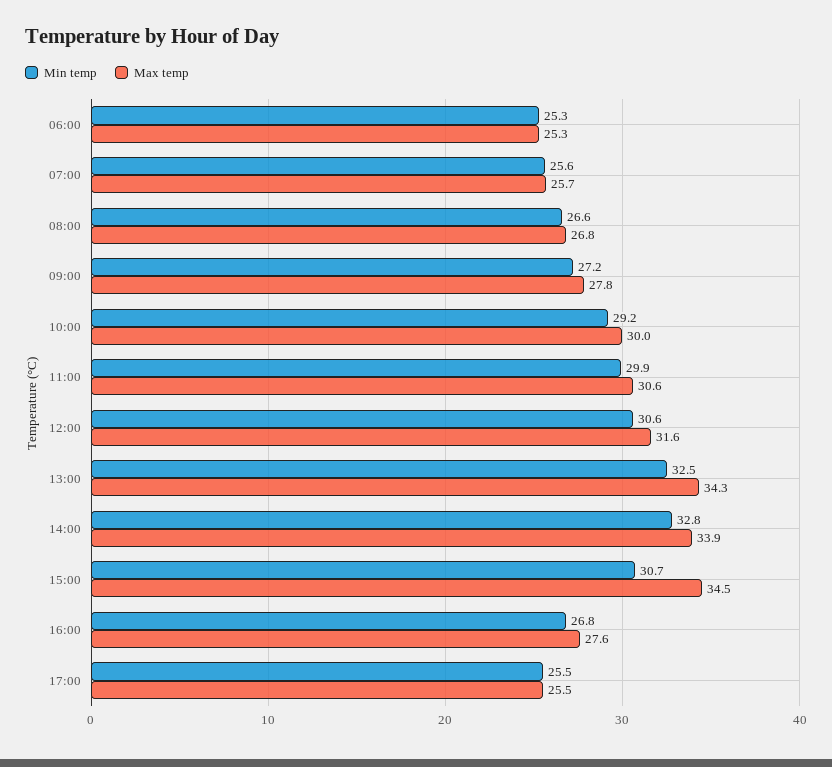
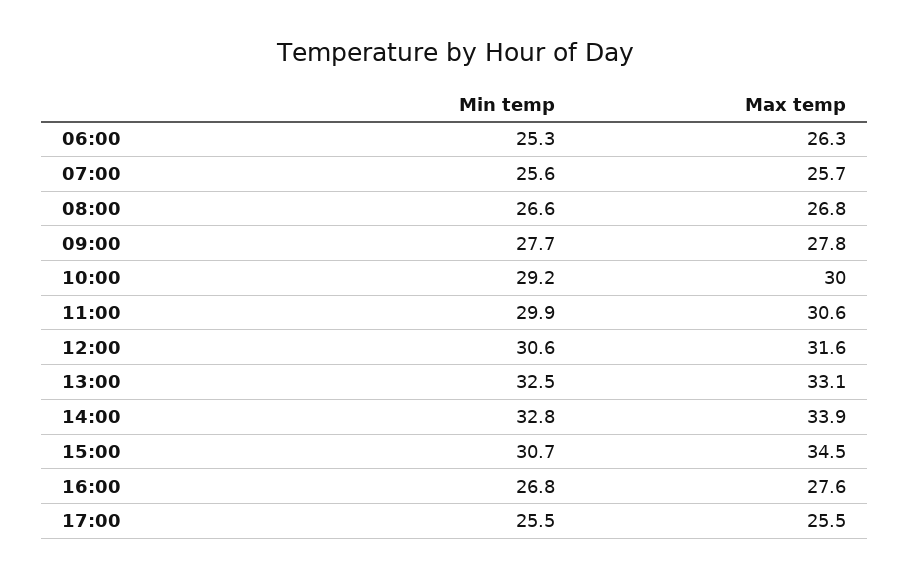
  {
    "Min temp": {
      "06:00": 25.3,
      "07:00": 25.6,
      "08:00": 26.6,
-     "09:00": 27.2,
+     "09:00": 27.7,
      "10:00": 29.2,
      "11:00": 29.9,
      "12:00": 30.6,
      "13:00": 32.5,
      "14:00": 32.8,
      "15:00": 30.7,
      "16:00": 26.8,
      "17:00": 25.5
    },
    "Max temp": {
-     "06:00": 25.3,
+     "06:00": 26.3,
      "07:00": 25.7,
      "08:00": 26.8,
      "09:00": 27.8,
      "10:00": 30,
      "11:00": 30.6,
      "12:00": 31.6,
-     "13:00": 34.3,
+     "13:00": 33.1,
      "14:00": 33.9,
      "15:00": 34.5,
      "16:00": 27.6,
      "17:00": 25.5
    }
  }

